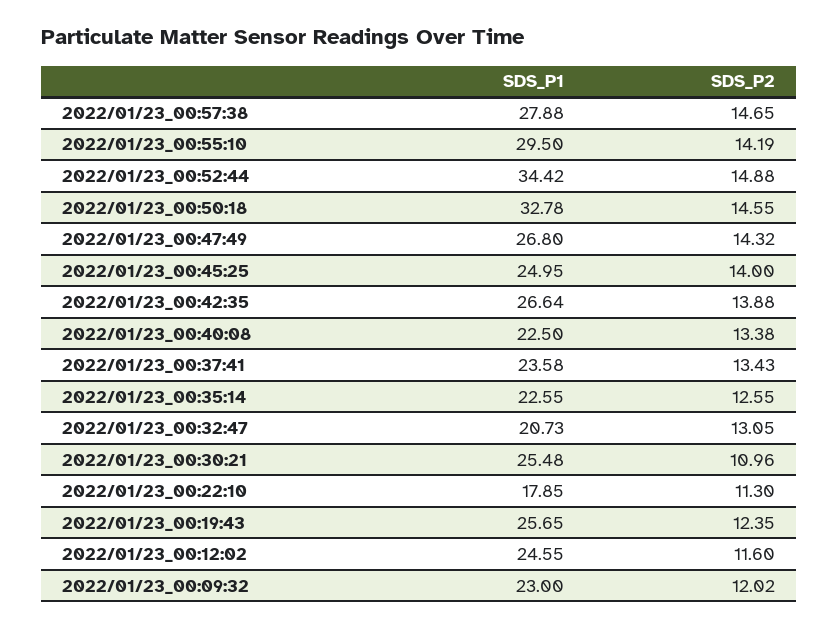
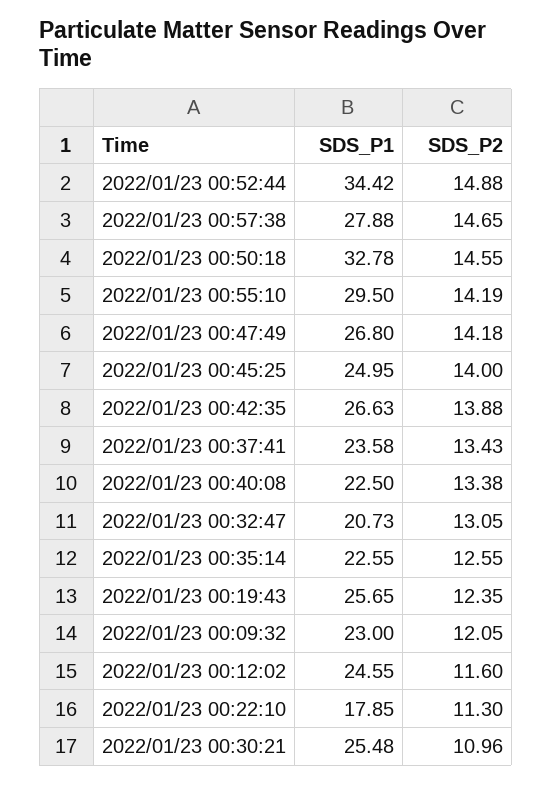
  {
    "SDS_P1": {
      "2022/01/23_00:57:38": 27.88,
      "2022/01/23_00:55:10": 29.5,
      "2022/01/23_00:52:44": 34.42,
      "2022/01/23_00:50:18": 32.78,
      "2022/01/23_00:47:49": 26.8,
      "2022/01/23_00:45:25": 24.95,
-     "2022/01/23_00:42:35": 26.64,
+     "2022/01/23_00:42:35": 26.63,
      "2022/01/23_00:40:08": 22.5,
      "2022/01/23_00:37:41": 23.58,
      "2022/01/23_00:35:14": 22.55,
      "2022/01/23_00:32:47": 20.73,
      "2022/01/23_00:30:21": 25.48,
      "2022/01/23_00:22:10": 17.85,
      "2022/01/23_00:19:43": 25.65,
      "2022/01/23_00:12:02": 24.55,
      "2022/01/23_00:09:32": 23
    },
    "SDS_P2": {
      "2022/01/23_00:57:38": 14.65,
      "2022/01/23_00:55:10": 14.19,
      "2022/01/23_00:52:44": 14.88,
      "2022/01/23_00:50:18": 14.55,
-     "2022/01/23_00:47:49": 14.32,
+     "2022/01/23_00:47:49": 14.18,
      "2022/01/23_00:45:25": 14,
      "2022/01/23_00:42:35": 13.88,
      "2022/01/23_00:40:08": 13.38,
      "2022/01/23_00:37:41": 13.43,
      "2022/01/23_00:35:14": 12.55,
      "2022/01/23_00:32:47": 13.05,
      "2022/01/23_00:30:21": 10.96,
      "2022/01/23_00:22:10": 11.3,
      "2022/01/23_00:19:43": 12.35,
      "2022/01/23_00:12:02": 11.6,
-     "2022/01/23_00:09:32": 12.02
+     "2022/01/23_00:09:32": 12.05
    }
  }

